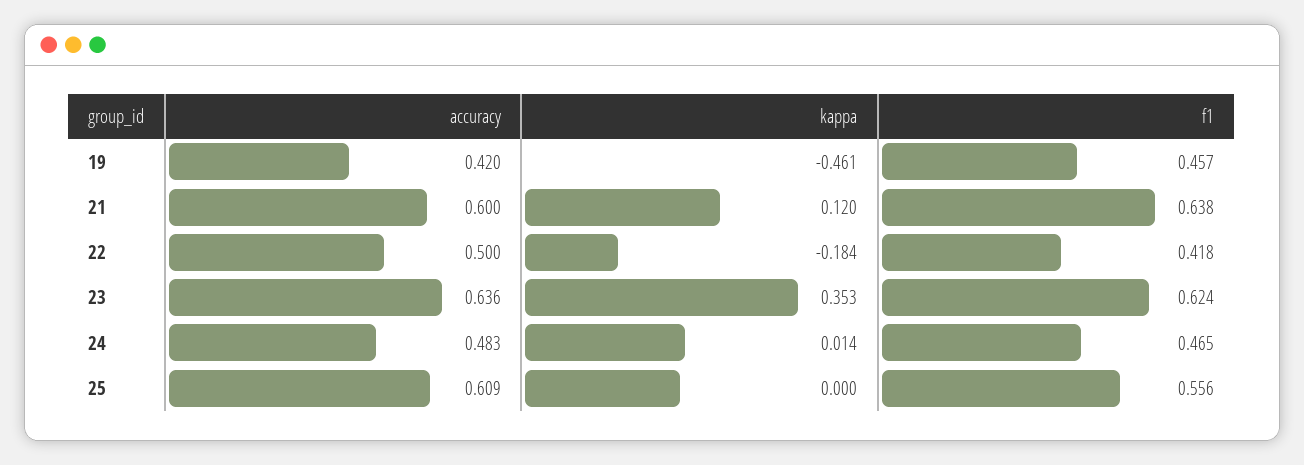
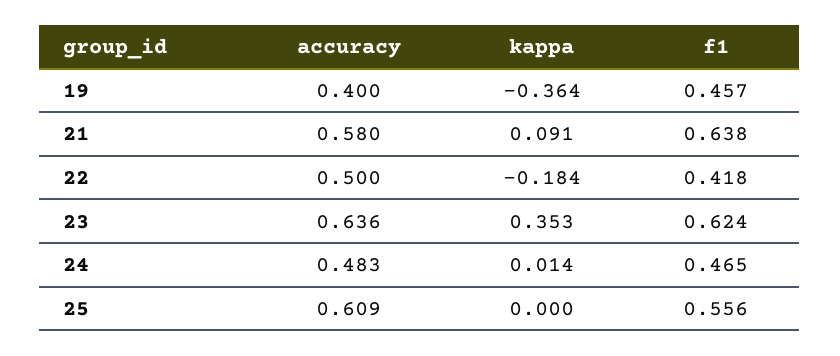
  {
    "accuracy": {
-     "19": 0.42,
+     "19": 0.4,
-     "21": 0.6,
+     "21": 0.58,
      "22": 0.5,
      "23": 0.636,
      "24": 0.483,
      "25": 0.609
    },
    "kappa": {
-     "19": -0.461,
+     "19": -0.364,
-     "21": 0.12,
+     "21": 0.091,
      "22": -0.184,
      "23": 0.353,
      "24": 0.014,
      "25": 0
    },
    "f1": {
      "19": 0.457,
      "21": 0.638,
      "22": 0.418,
      "23": 0.624,
      "24": 0.465,
      "25": 0.556
    }
  }

